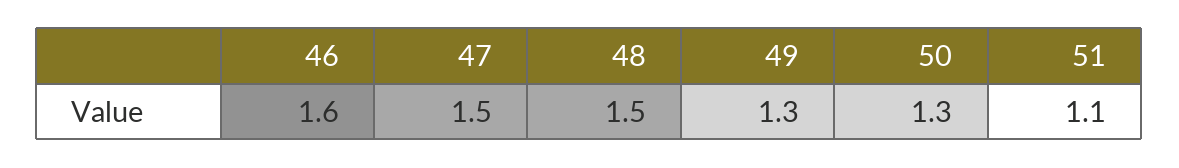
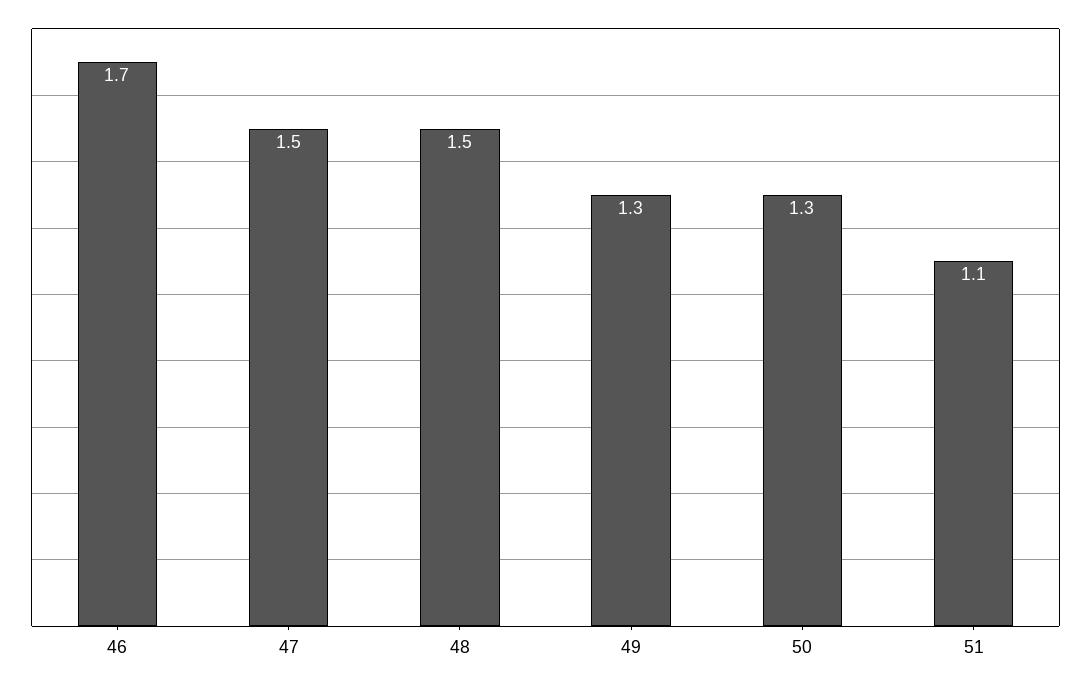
  {
-   "46": 1.6,
+   "46": 1.7,
    "47": 1.5,
    "48": 1.5,
    "49": 1.3,
    "50": 1.3,
    "51": 1.1
  }

